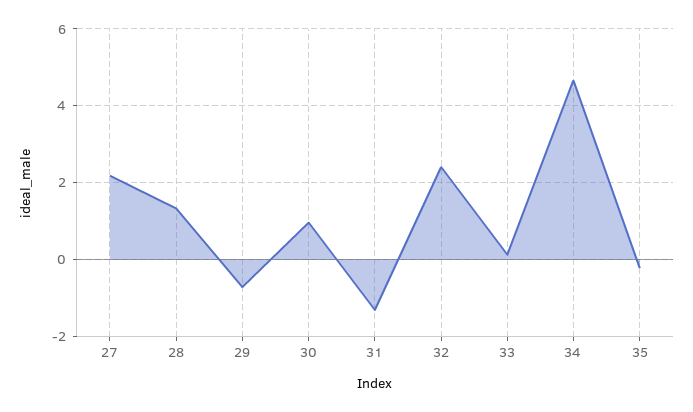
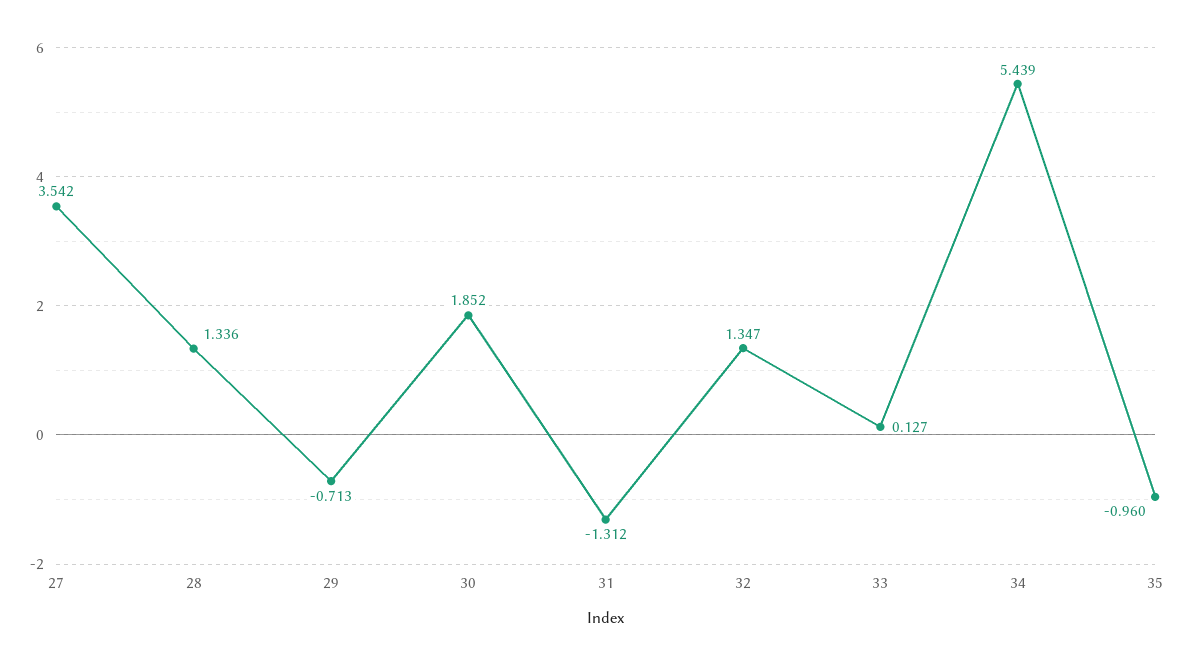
  {
-   "27": 2.2,
+   "27": 3.542,
    "28": 1.336,
    "29": -0.713,
-   "30": 1,
+   "30": 1.852,
    "31": -1.312,
-   "32": 2.4,
+   "32": 1.347,
    "33": 0.127,
-   "34": 4.6,
+   "34": 5.439,
-   "35": -0.2
+   "35": -0.96
  }

